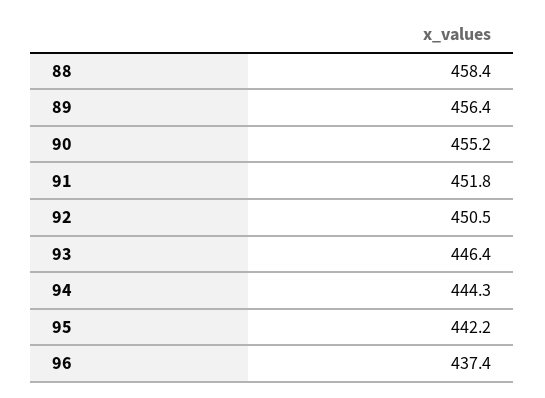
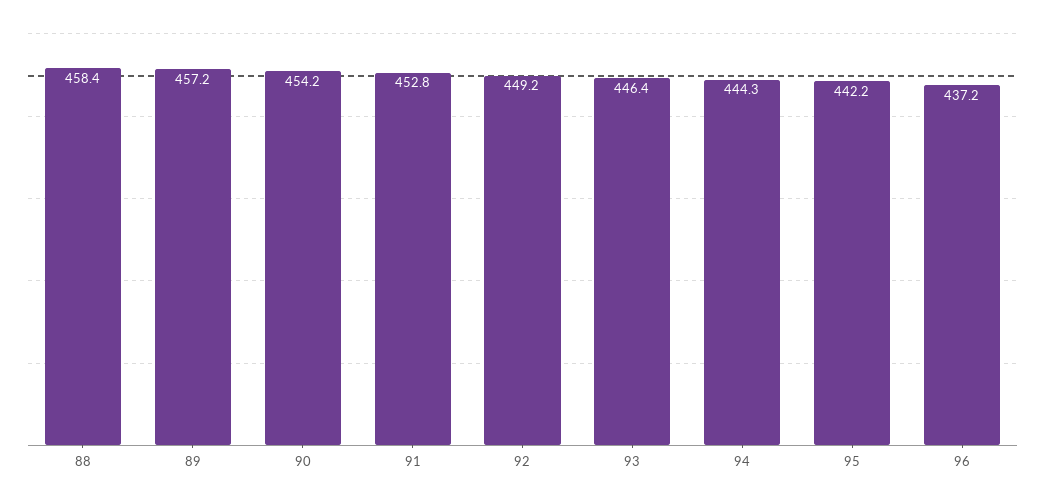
  {
    "88": 458.4,
-   "89": 456.4,
+   "89": 457.2,
-   "90": 455.2,
+   "90": 454.2,
-   "91": 451.8,
+   "91": 452.8,
-   "92": 450.5,
+   "92": 449.2,
    "93": 446.4,
    "94": 444.3,
    "95": 442.2,
-   "96": 437.4
+   "96": 437.2
  }

